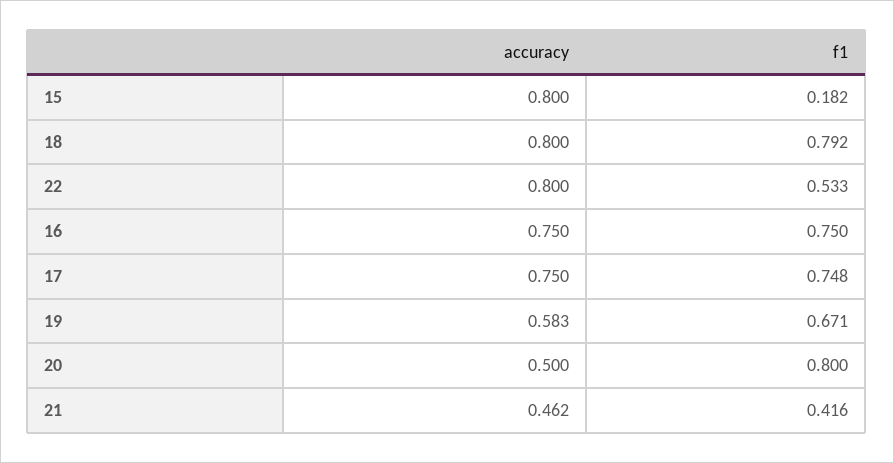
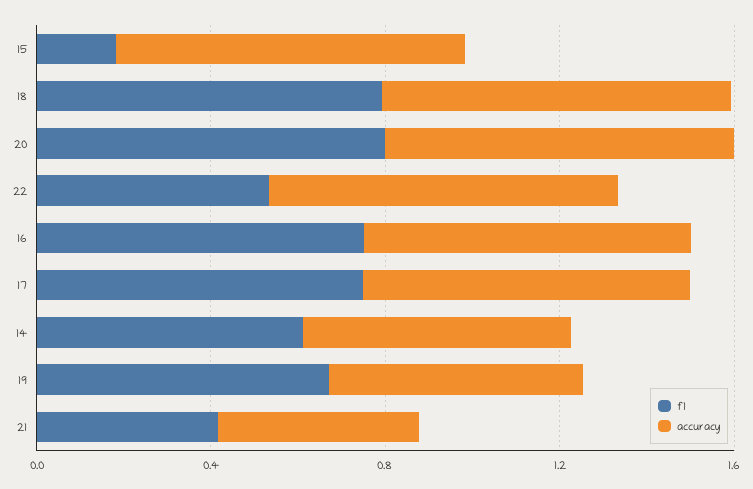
  {
    "accuracy": {
      "15": 0.8,
      "18": 0.8,
      "22": 0.8,
      "16": 0.75,
      "17": 0.75,
      "19": 0.583,
-     "20": 0.5,
+     "20": 0.8,
-     "21": 0.462
+     "21": 0.462,
+     "14": 0.6
    },
    "f1": {
      "15": 0.182,
      "18": 0.792,
      "22": 0.533,
      "16": 0.75,
      "17": 0.748,
      "19": 0.671,
      "20": 0.8,
-     "21": 0.416
+     "21": 0.416,
+     "14": 0.6
    }
  }

